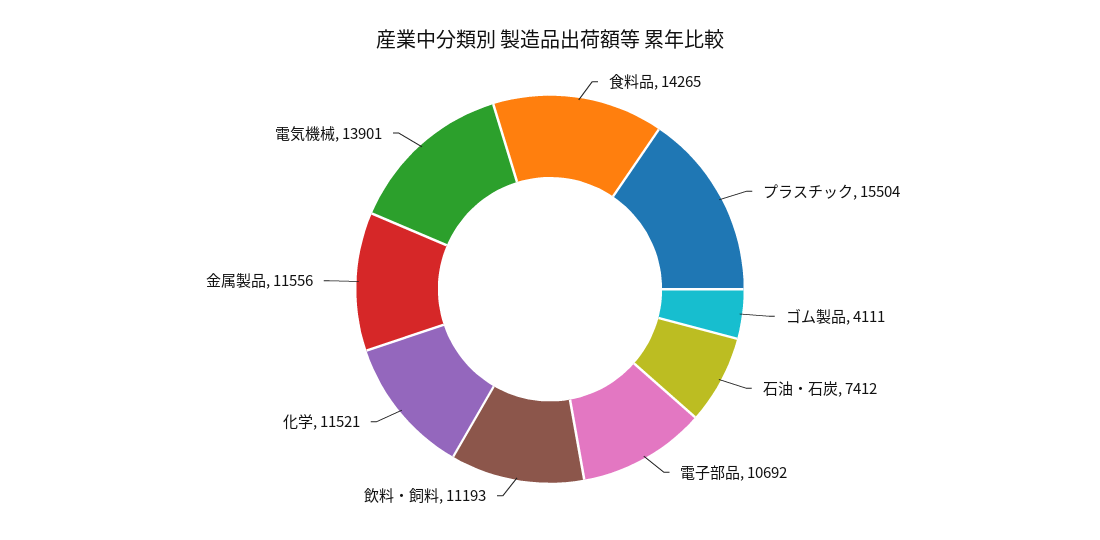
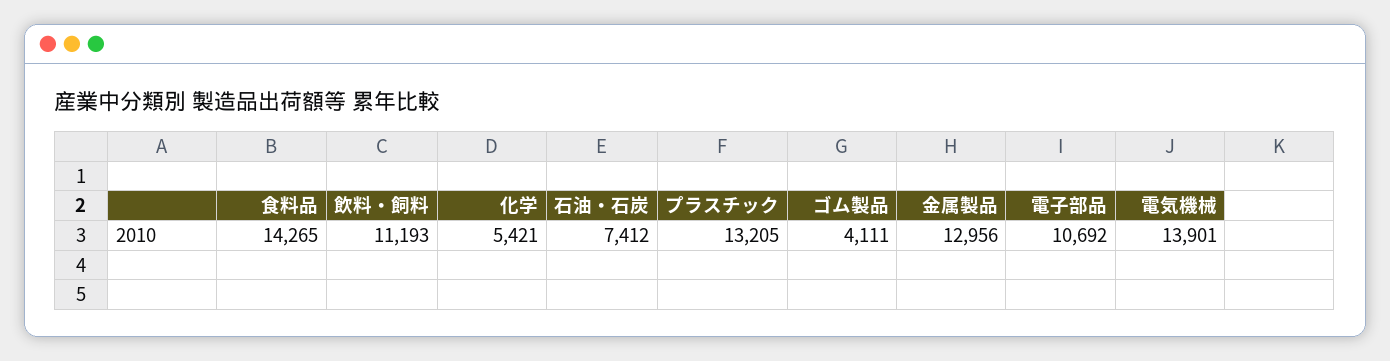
  {
    "食料品": 14265,
-   "プラスチック": 15504,
+   "プラスチック": 13205,
    "ゴム製品": 4111,
    "石油・石炭": 7412,
    "電子部品": 10692,
    "飲料・飼料": 11193,
-   "化学": 11521,
+   "化学": 5421,
-   "金属製品": 11556,
+   "金属製品": 12956,
    "電気機械": 13901
  }

